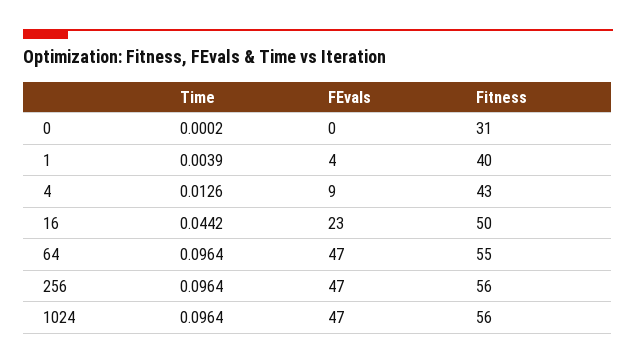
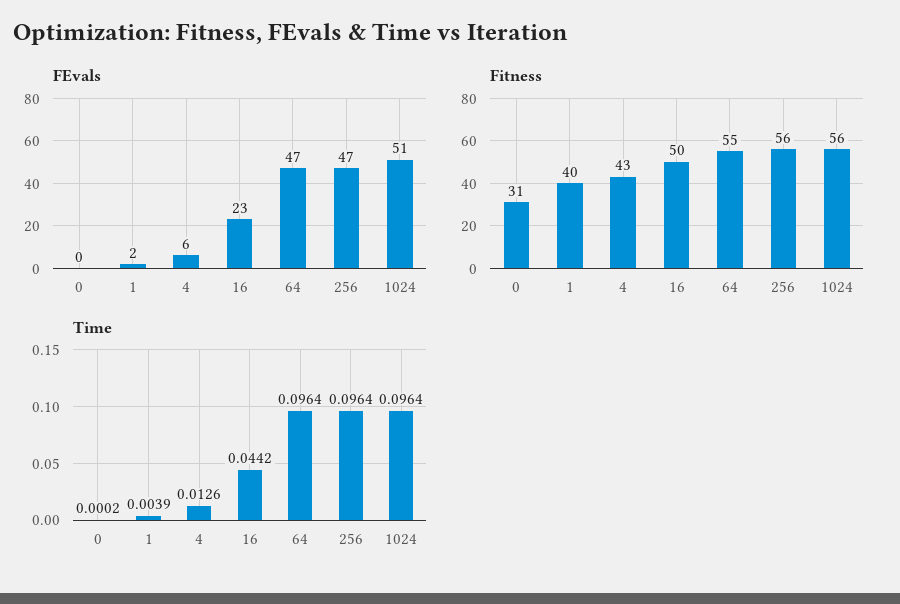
  {
    "Time": {
      "0": 0.0002,
      "1": 0.0039,
      "4": 0.0126,
      "16": 0.0442,
      "64": 0.0964,
      "256": 0.0964,
      "1024": 0.0964
    },
    "FEvals": {
      "0": 0,
-     "1": 4,
+     "1": 2,
-     "4": 9,
+     "4": 6,
      "16": 23,
      "64": 47,
      "256": 47,
-     "1024": 47
+     "1024": 51
    },
    "Fitness": {
      "0": 31,
      "1": 40,
      "4": 43,
      "16": 50,
      "64": 55,
      "256": 56,
      "1024": 56
    }
  }

